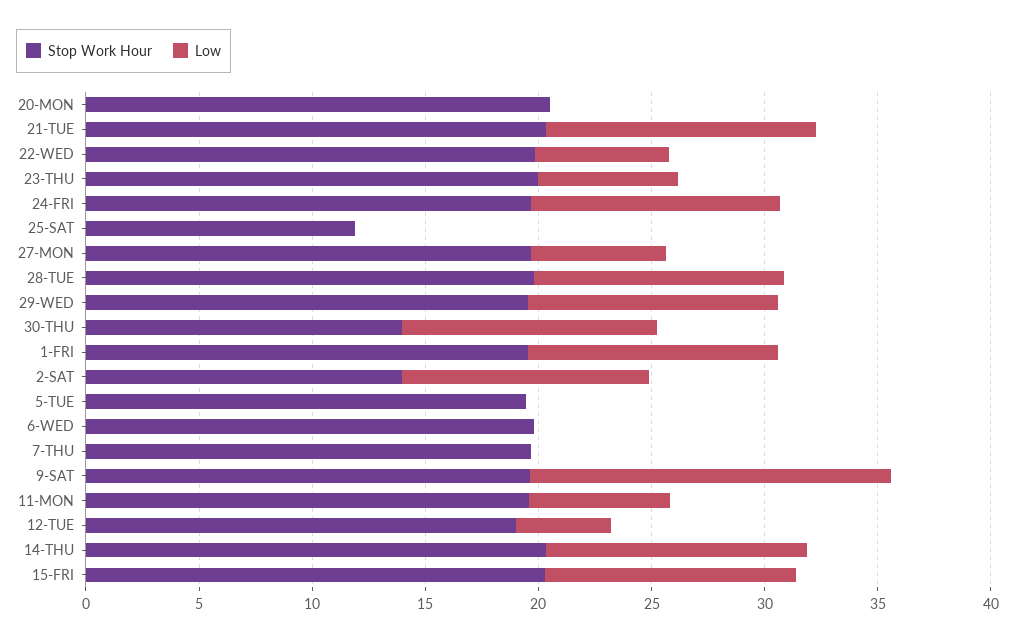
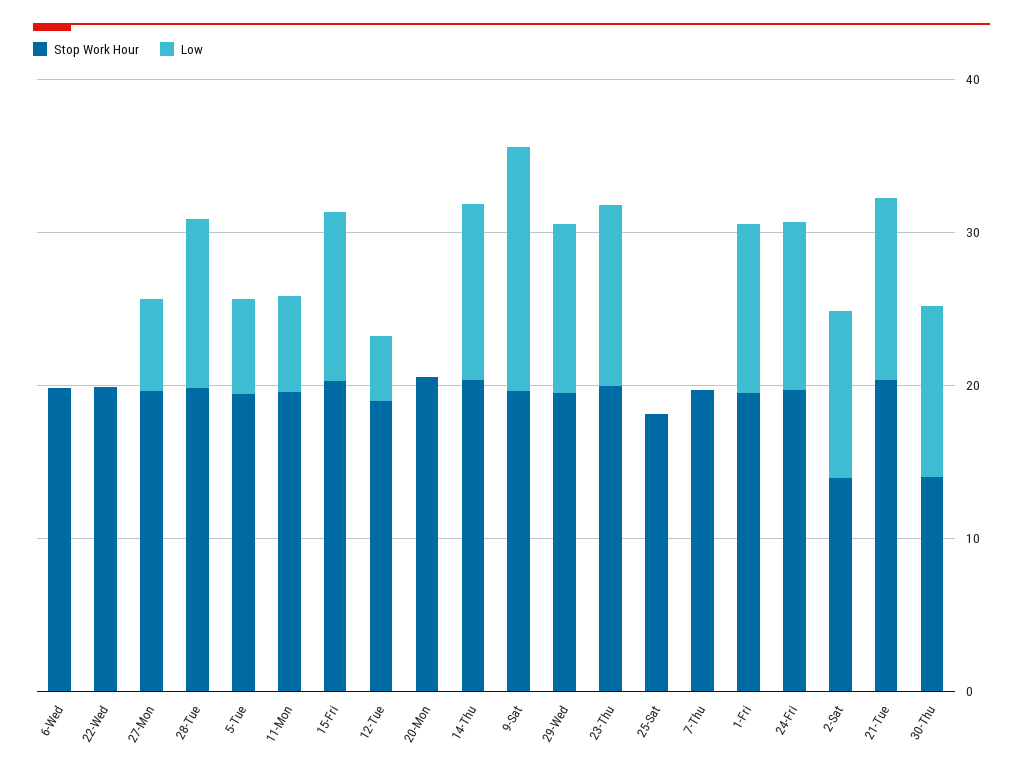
  {
    "Stop Work Hour": {
      "20-MON": 21,
      "21-TUE": 20,
      "22-WED": 20,
      "23-THU": 20,
      "24-FRI": 20,
-     "25-SAT": 12,
+     "25-SAT": 18,
      "27-MON": 20,
      "28-TUE": 20,
      "29-WED": 20,
      "30-THU": 14,
      "1-FRI": 20,
      "2-SAT": 14,
      "5-TUE": 19,
      "6-WED": 20,
      "7-THU": 20,
      "9-SAT": 20,
      "11-MON": 20,
      "12-TUE": 19,
      "14-THU": 20,
      "15-FRI": 20
    },
    "Low": {
      "20-MON": 0,
      "21-TUE": 12,
-     "22-WED": 6,
+     "22-WED": 0,
-     "23-THU": 6,
+     "23-THU": 12,
      "24-FRI": 11,
      "25-SAT": 0,
      "27-MON": 6,
      "28-TUE": 11,
      "29-WED": 11,
      "30-THU": 11,
      "1-FRI": 11,
      "2-SAT": 11,
-     "5-TUE": 0,
+     "5-TUE": 6,
      "6-WED": 0,
      "7-THU": 0,
      "9-SAT": 16,
      "11-MON": 6,
      "12-TUE": 4,
      "14-THU": 12,
      "15-FRI": 11
    }
  }

